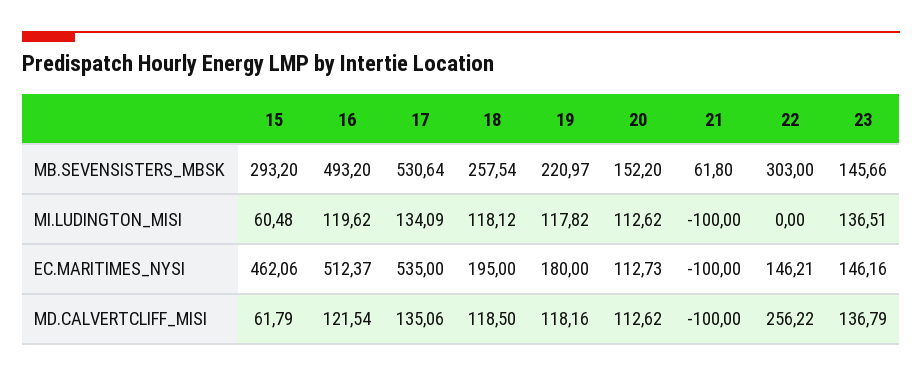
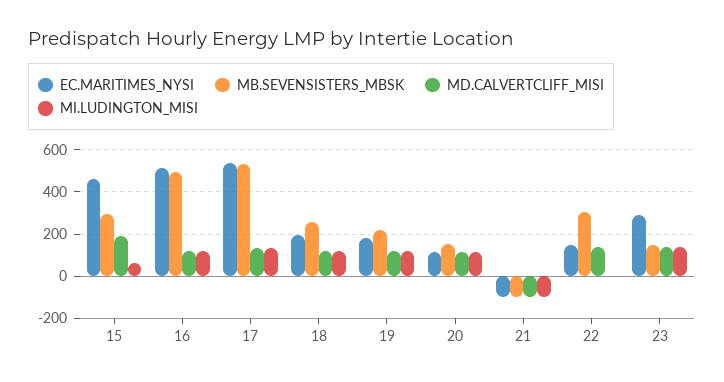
  {
    "MB.SEVENSISTERS_MBSK": {
      "15": 293.2,
      "16": 493.2,
      "17": 530.64,
      "18": 257.54,
      "19": 220.97,
      "20": 152.2,
-     "21": 61.8,
+     "21": -100,
      "22": 303,
      "23": 145.66
    },
    "MI.LUDINGTON_MISI": {
      "15": 60.48,
      "16": 119.62,
      "17": 134.09,
      "18": 118.12,
      "19": 117.82,
      "20": 112.62,
      "21": -100,
      "22": 0,
      "23": 136.51
    },
    "EC.MARITIMES_NYSI": {
      "15": 462.06,
      "16": 512.37,
      "17": 535,
      "18": 195,
      "19": 180,
      "20": 112.73,
      "21": -100,
      "22": 146.21,
-     "23": 146.16
+     "23": 300
    },
    "MD.CALVERTCLIFF_MISI": {
-     "15": 61.79,
+     "15": 200,
      "16": 121.54,
      "17": 135.06,
      "18": 118.5,
      "19": 118.16,
      "20": 112.62,
      "21": -100,
-     "22": 256.22,
+     "22": 150,
      "23": 136.79
    }
  }

